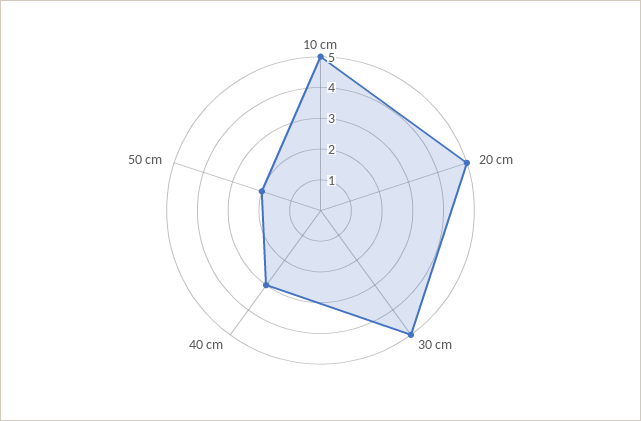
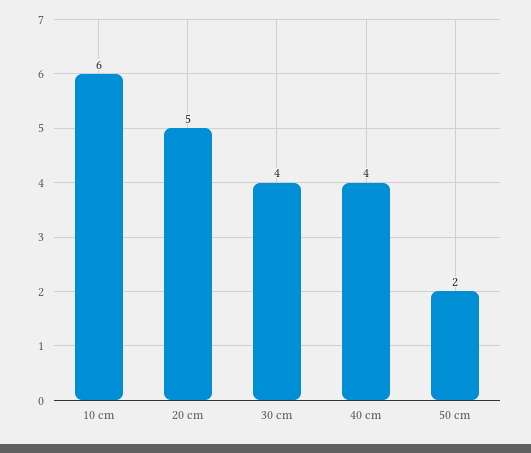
  {
-   "10 cm": 5,
+   "10 cm": 6,
    "20 cm": 5,
-   "30 cm": 5,
+   "30 cm": 4,
-   "40 cm": 3,
+   "40 cm": 4,
    "50 cm": 2
  }

